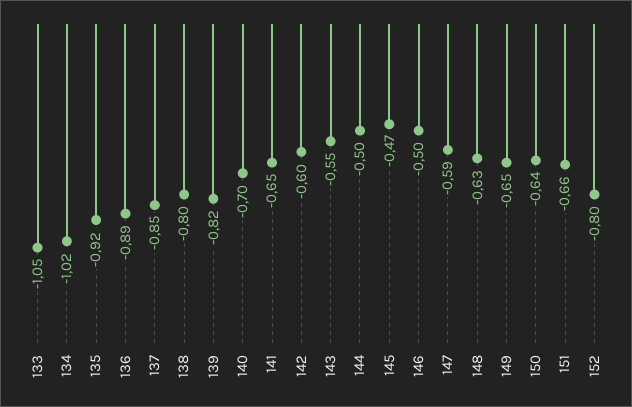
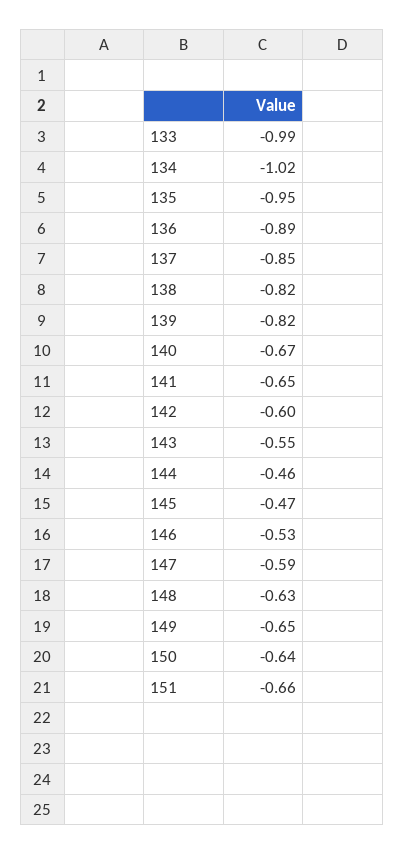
  {
-   "133": -1.05,
+   "133": -0.99,
    "134": -1.02,
-   "135": -0.92,
+   "135": -0.95,
    "136": -0.89,
    "137": -0.85,
-   "138": -0.8,
+   "138": -0.82,
    "139": -0.82,
-   "140": -0.7,
+   "140": -0.67,
    "141": -0.65,
    "142": -0.6,
    "143": -0.55,
-   "144": -0.5,
+   "144": -0.46,
    "145": -0.47,
-   "146": -0.5,
+   "146": -0.53,
    "147": -0.59,
    "148": -0.63,
    "149": -0.65,
    "150": -0.64,
-   "151": -0.66,
+   "151": -0.66
-   "152": -0.8
  }

